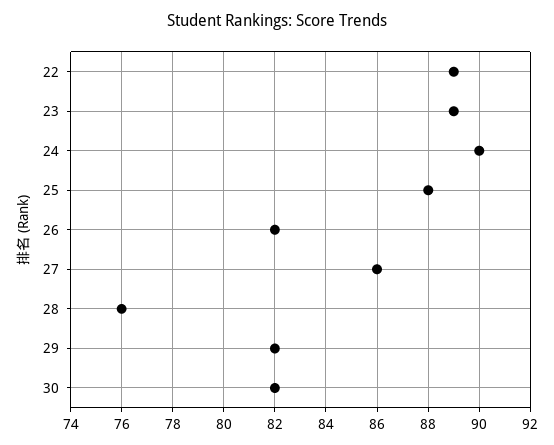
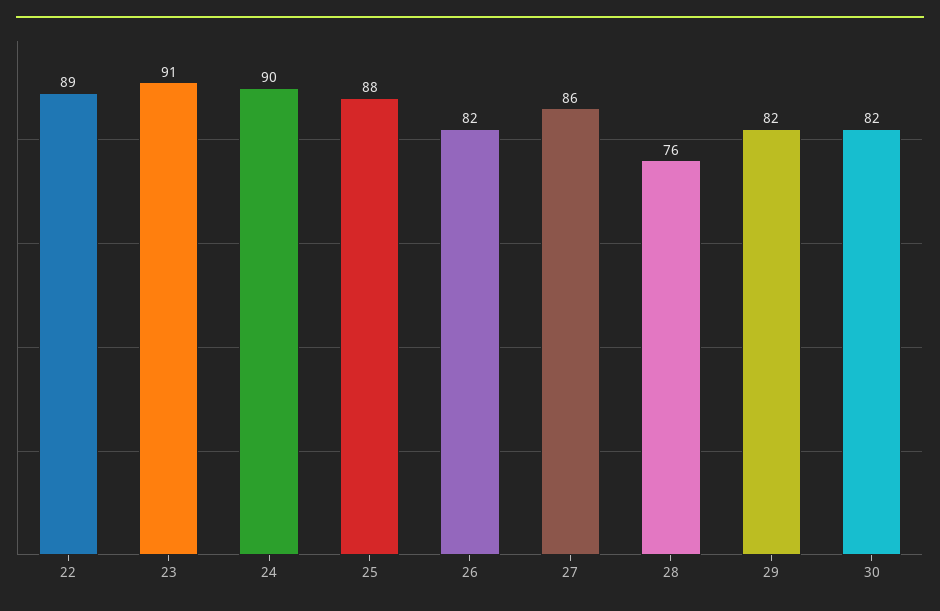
  {
    "22": 89,
-   "23": 89,
+   "23": 91,
    "24": 90,
    "25": 88,
    "26": 82,
    "27": 86,
    "28": 76,
    "29": 82,
    "30": 82
  }

